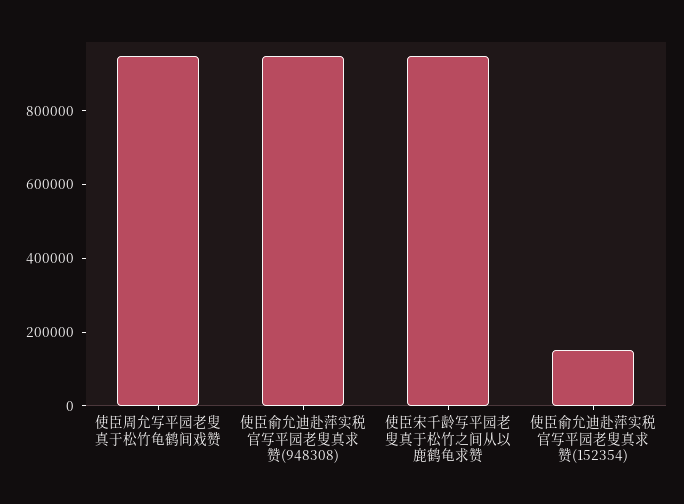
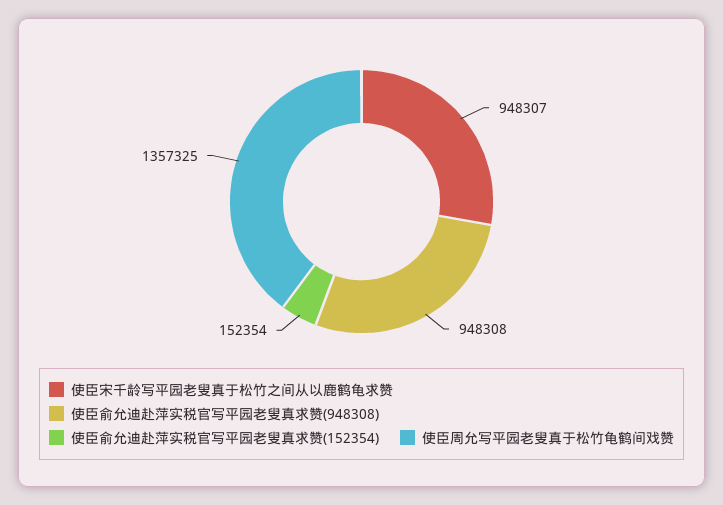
  {
-   "使臣周允写平园老叟真于松竹龟鹤间戏赞": 950000,
+   "使臣周允写平园老叟真于松竹龟鹤间戏赞": 1357325,
    "使臣俞允迪赴萍实税官写平园老叟真求赞(948308)": 948308,
    "使臣宋千龄写平园老叟真于松竹之间从以鹿鹤龟求赞": 948307,
    "使臣俞允迪赴萍实税官写平园老叟真求赞(152354)": 152354
  }

